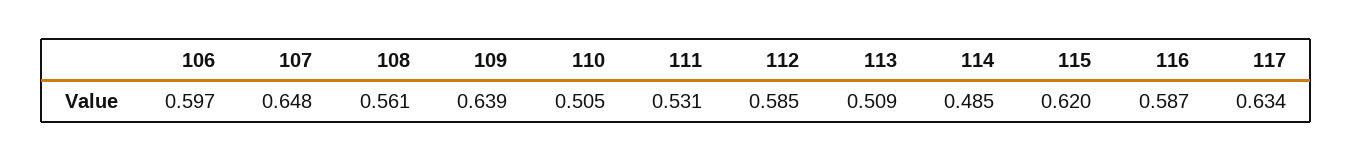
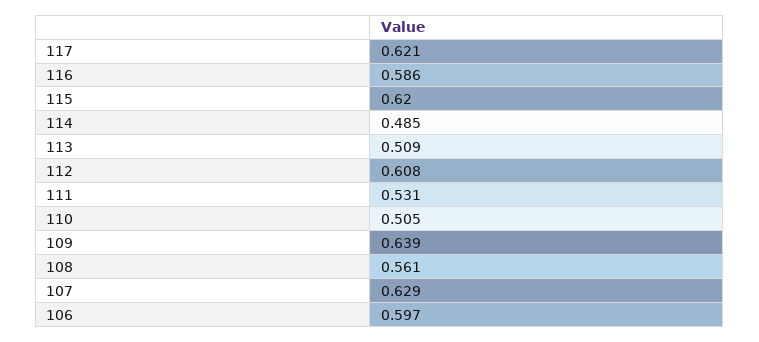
  {
    "106": 0.597,
-   "107": 0.648,
+   "107": 0.629,
    "108": 0.561,
    "109": 0.639,
    "110": 0.505,
    "111": 0.531,
-   "112": 0.585,
+   "112": 0.608,
    "113": 0.509,
    "114": 0.485,
    "115": 0.62,
-   "116": 0.587,
+   "116": 0.586,
-   "117": 0.634
+   "117": 0.621
  }

